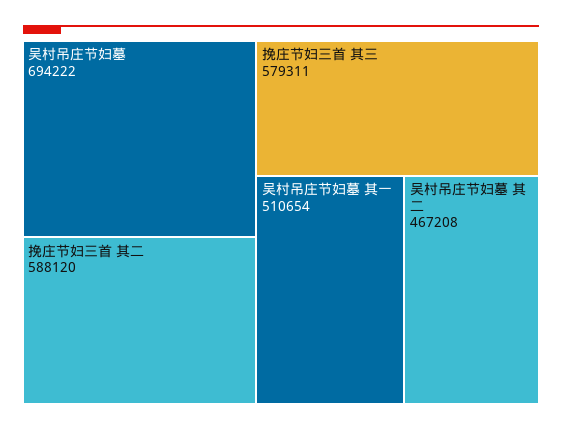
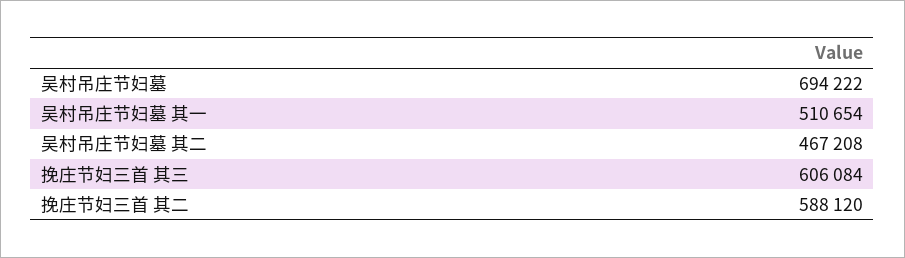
  {
    "吴村吊庄节妇墓": 694222,
    "挽庄节妇三首 其二": 588120,
-   "挽庄节妇三首 其三": 579311,
+   "挽庄节妇三首 其三": 606084,
    "吴村吊庄节妇墓 其一": 510654,
    "吴村吊庄节妇墓 其二": 467208
  }

